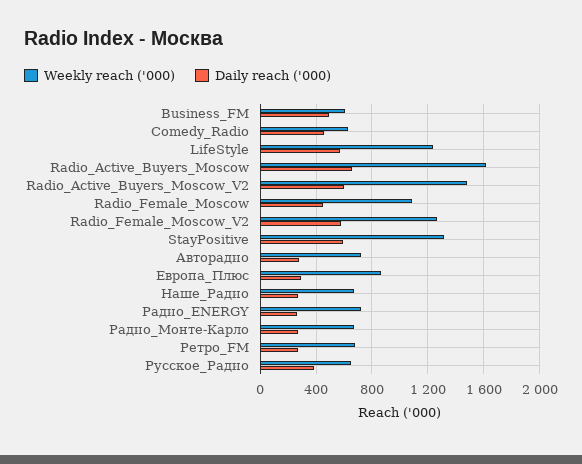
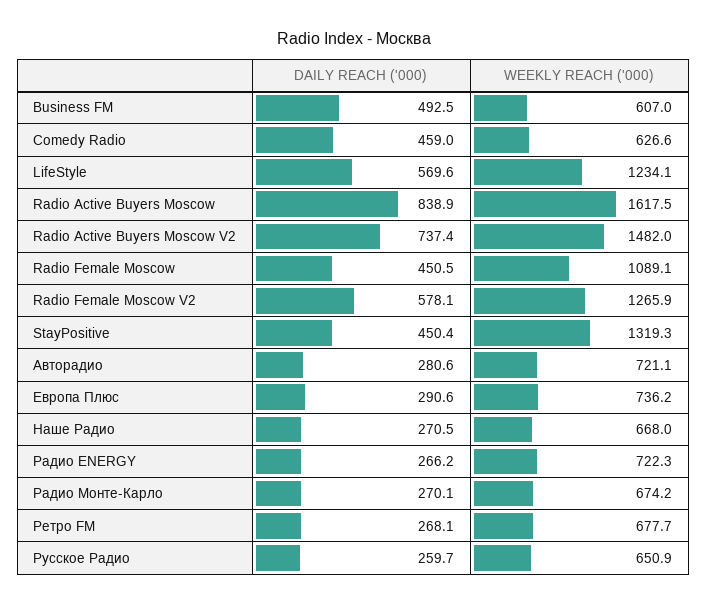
  {
    "Weekly reach ('000)": {
      "Business_FM": 607,
      "Comedy_Radio": 626.6,
      "LifeStyle": 1234.1,
      "Radio_Active_Buyers_Moscow": 1617.5,
      "Radio_Active_Buyers_Moscow_V2": 1482,
      "Radio_Female_Moscow": 1089.1,
      "Radio_Female_Moscow_V2": 1265.9,
      "StayPositive": 1319.3,
      "Авторадио": 721.1,
-     "Европа_Плюс": 850,
+     "Европа_Плюс": 736.2,
      "Наше_Радио": 668,
      "Радио_ENERGY": 722.3,
      "Радио_Монте-Карло": 674.2,
      "Ретро_FM": 677.7,
      "Русское_Радио": 650.9
    },
    "Daily reach ('000)": {
      "Business_FM": 492.5,
      "Comedy_Radio": 459,
      "LifeStyle": 569.6,
-     "Radio_Active_Buyers_Moscow": 650,
+     "Radio_Active_Buyers_Moscow": 838.9,
-     "Radio_Active_Buyers_Moscow_V2": 600,
+     "Radio_Active_Buyers_Moscow_V2": 737.4,
      "Radio_Female_Moscow": 450.5,
      "Radio_Female_Moscow_V2": 578.1,
-     "StayPositive": 600,
+     "StayPositive": 450.4,
      "Авторадио": 280.6,
      "Европа_Плюс": 290.6,
      "Наше_Радио": 270.5,
      "Радио_ENERGY": 266.2,
      "Радио_Монте-Карло": 270.1,
      "Ретро_FM": 268.1,
-     "Русское_Радио": 400
+     "Русское_Радио": 259.7
    }
  }

